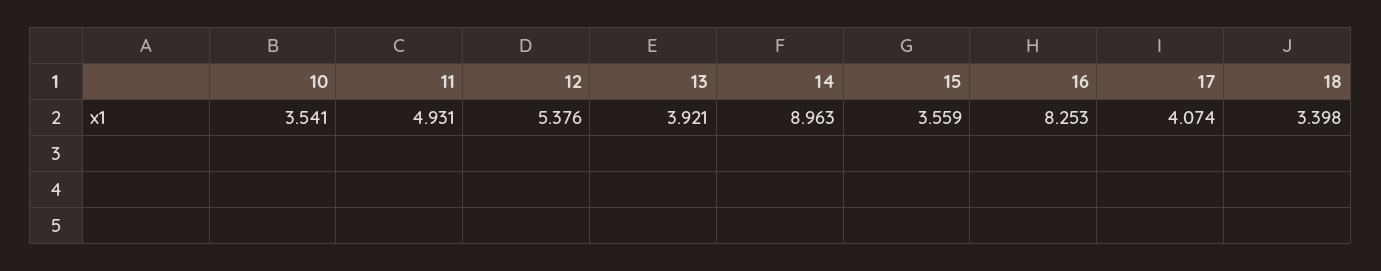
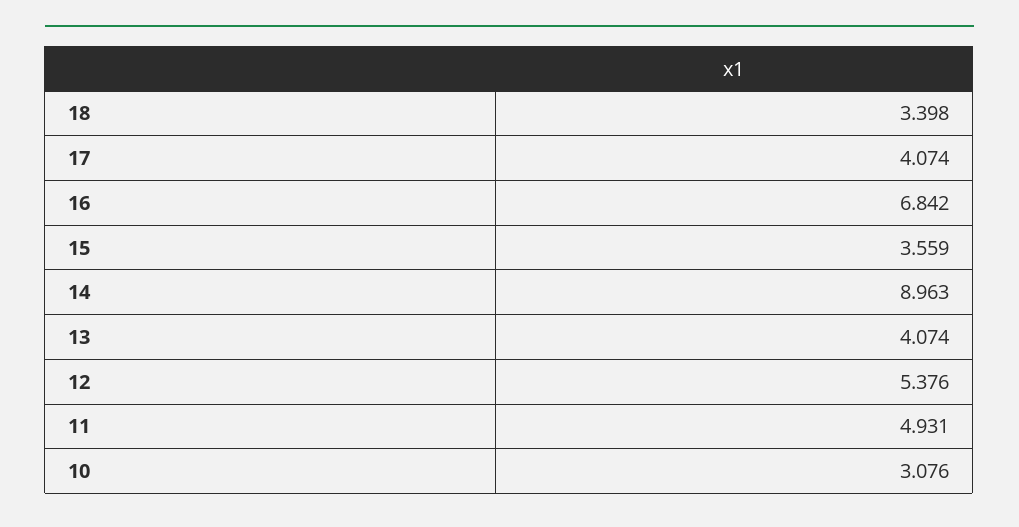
  {
-   "10": 3.541,
+   "10": 3.076,
    "11": 4.931,
    "12": 5.376,
-   "13": 3.921,
+   "13": 4.074,
    "14": 8.963,
    "15": 3.559,
-   "16": 8.253,
+   "16": 6.842,
    "17": 4.074,
    "18": 3.398
  }

